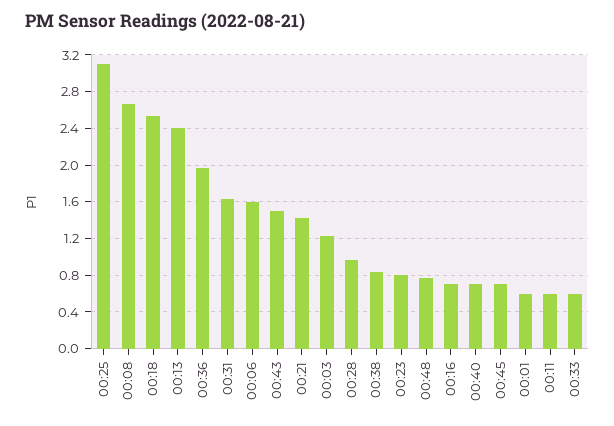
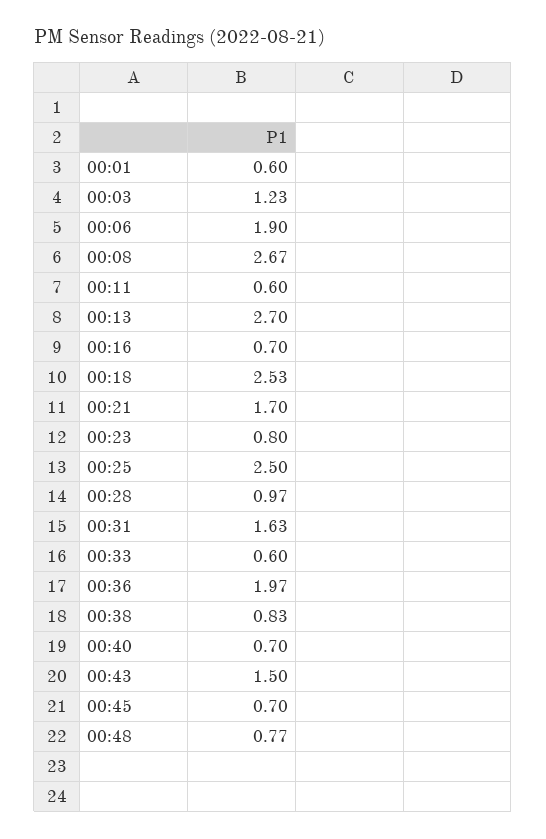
  {
-   "00:25": 3.1,
+   "00:25": 2.5,
    "00:08": 2.67,
    "00:18": 2.53,
-   "00:13": 2.4,
+   "00:13": 2.7,
    "00:36": 1.97,
    "00:31": 1.63,
-   "00:06": 1.6,
+   "00:06": 1.9,
    "00:43": 1.5,
-   "00:21": 1.4,
+   "00:21": 1.7,
    "00:03": 1.23,
    "00:28": 0.97,
    "00:38": 0.83,
    "00:23": 0.8,
    "00:48": 0.77,
    "00:16": 0.7,
    "00:40": 0.7,
    "00:45": 0.7,
    "00:01": 0.6,
    "00:11": 0.6,
    "00:33": 0.6
  }

